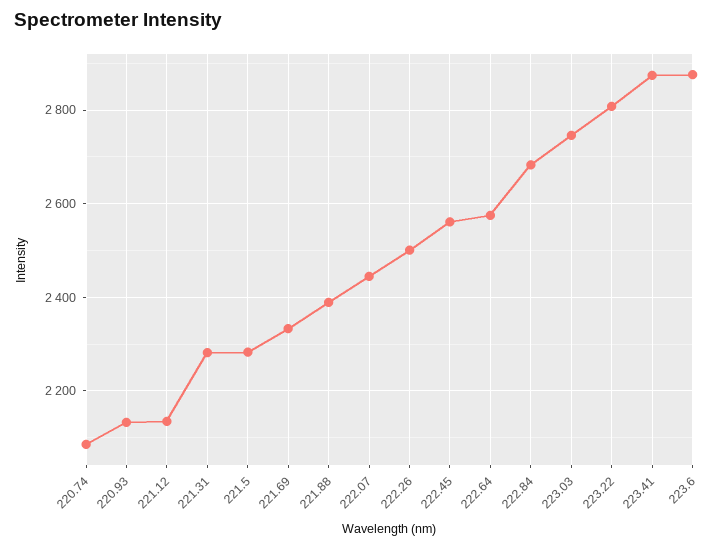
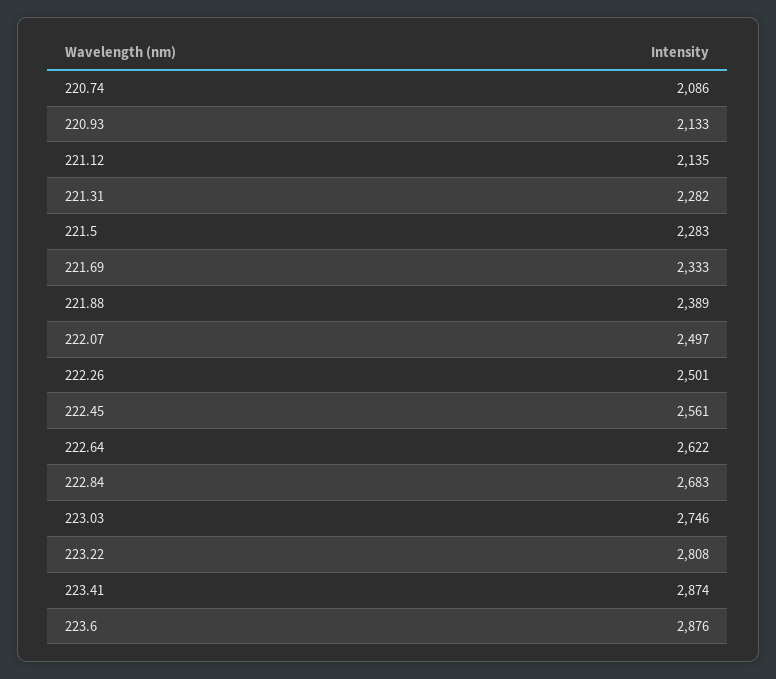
  {
    "220.74": 2086,
    "220.93": 2133,
    "221.12": 2135,
    "221.31": 2282,
    "221.5": 2283,
    "221.69": 2333,
    "221.88": 2389,
-   "222.07": 2440,
+   "222.07": 2497,
    "222.26": 2501,
    "222.45": 2561,
-   "222.64": 2580,
+   "222.64": 2622,
    "222.84": 2683,
    "223.03": 2746,
    "223.22": 2808,
    "223.41": 2874,
    "223.6": 2876
  }

